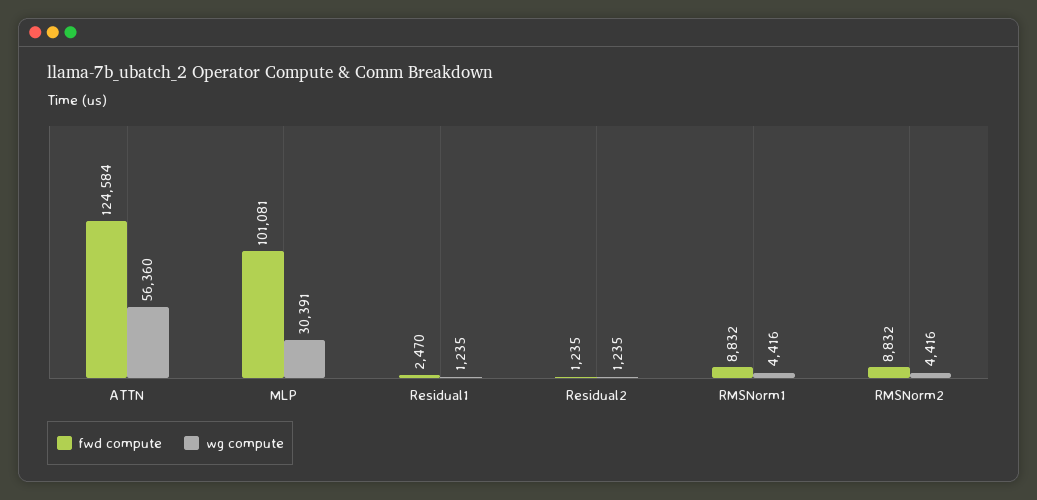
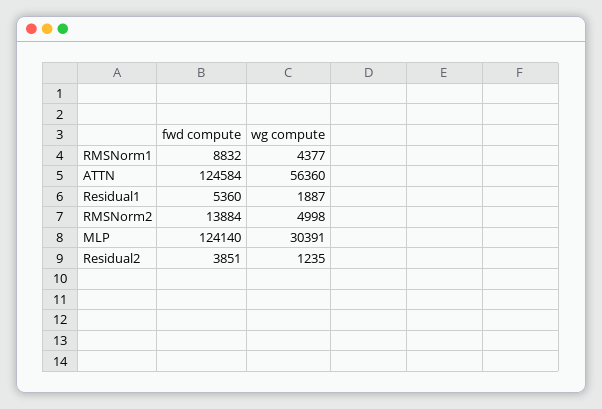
  {
    "fwd compute": {
      "ATTN": 124584,
-     "MLP": 101081,
+     "MLP": 124140,
-     "Residual1": 2470,
+     "Residual1": 5360,
-     "Residual2": 1235,
+     "Residual2": 3851,
      "RMSNorm1": 8832,
-     "RMSNorm2": 8832
+     "RMSNorm2": 13884
    },
    "wg compute": {
      "ATTN": 56360,
      "MLP": 30391,
-     "Residual1": 1235,
+     "Residual1": 1887,
      "Residual2": 1235,
-     "RMSNorm1": 4416,
+     "RMSNorm1": 4377,
-     "RMSNorm2": 4416
+     "RMSNorm2": 4998
    }
  }

